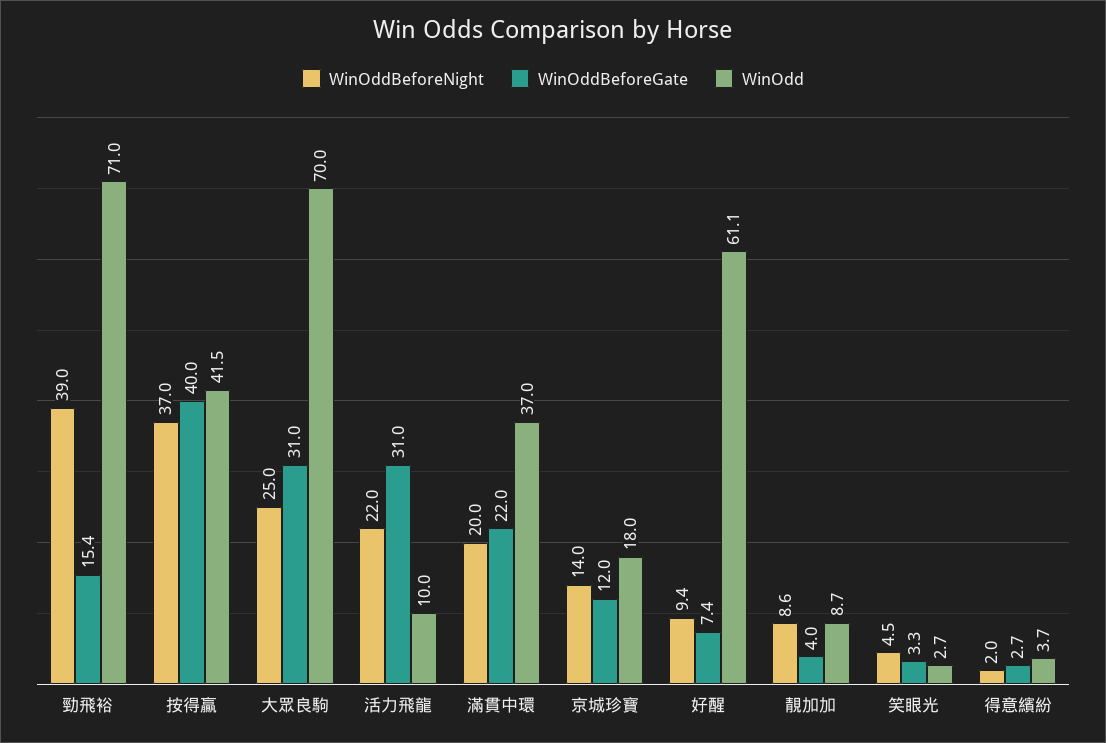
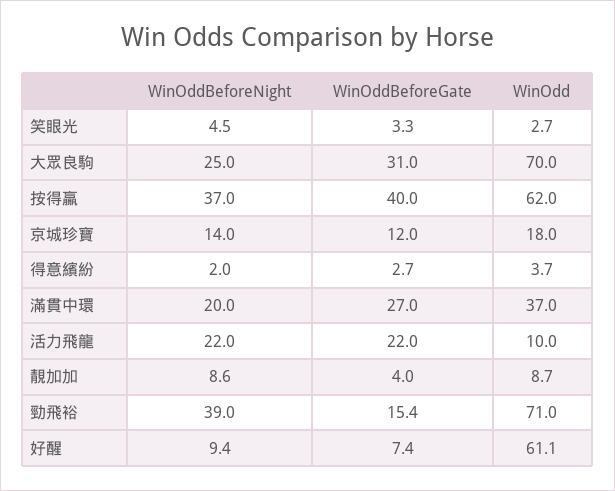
  {
    "WinOddBeforeNight": {
      "勁飛裕": 39,
      "按得贏": 37,
      "大眾良駒": 25,
      "活力飛龍": 22,
      "滿貫中環": 20,
      "京城珍寶": 14,
      "好醒": 9.4,
      "靚加加": 8.6,
      "笑眼光": 4.5,
      "得意繽紛": 2
    },
    "WinOddBeforeGate": {
      "勁飛裕": 15.4,
      "按得贏": 40,
      "大眾良駒": 31,
-     "活力飛龍": 31,
+     "活力飛龍": 22,
-     "滿貫中環": 22,
+     "滿貫中環": 27,
      "京城珍寶": 12,
      "好醒": 7.4,
      "靚加加": 4,
      "笑眼光": 3.3,
      "得意繽紛": 2.7
    },
    "WinOdd": {
      "勁飛裕": 71,
-     "按得贏": 41.5,
+     "按得贏": 62,
      "大眾良駒": 70,
      "活力飛龍": 10,
      "滿貫中環": 37,
      "京城珍寶": 18,
      "好醒": 61.1,
      "靚加加": 8.7,
      "笑眼光": 2.7,
      "得意繽紛": 3.7
    }
  }

